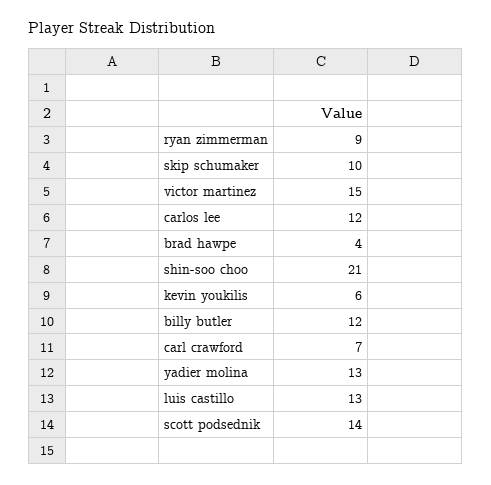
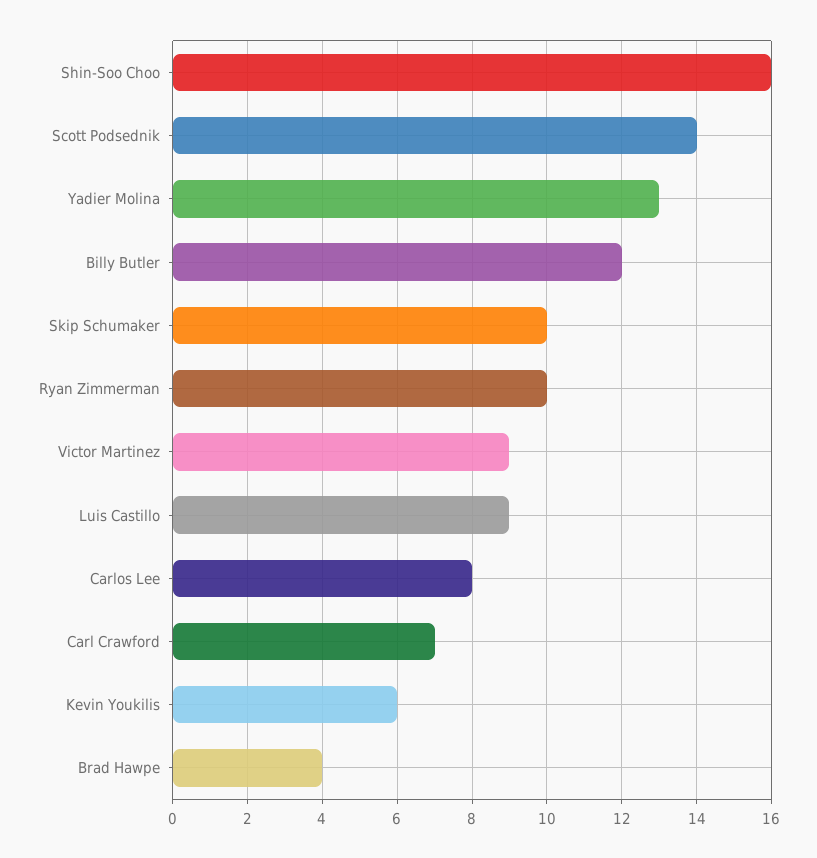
  {
-   "ryan zimmerman": 9,
+   "ryan zimmerman": 10,
    "skip schumaker": 10,
-   "victor martinez": 15,
+   "victor martinez": 9,
-   "carlos lee": 12,
+   "carlos lee": 8,
    "brad hawpe": 4,
-   "shin-soo choo": 21,
+   "shin-soo choo": 16,
    "kevin youkilis": 6,
    "billy butler": 12,
    "carl crawford": 7,
    "yadier molina": 13,
-   "luis castillo": 13,
+   "luis castillo": 9,
    "scott podsednik": 14
  }

